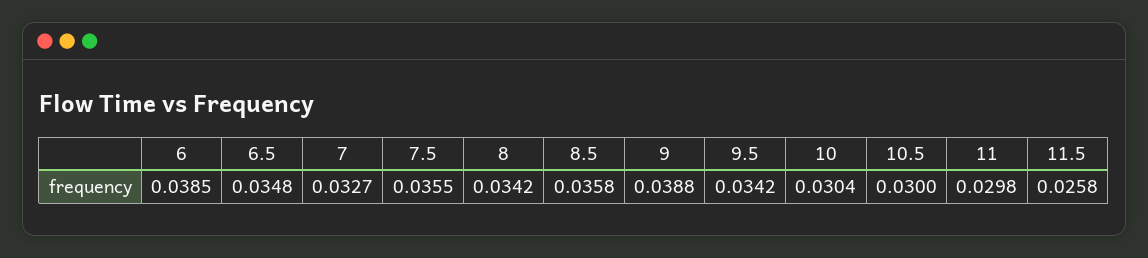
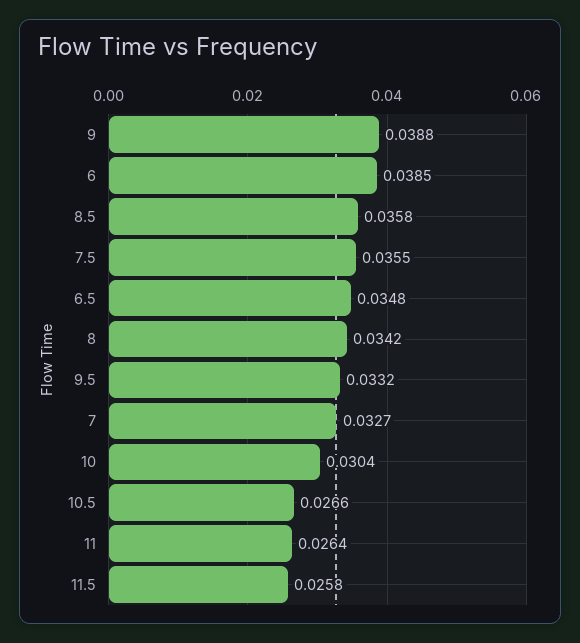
  {
    "6": 0.0385,
    "6.5": 0.0348,
    "7": 0.0327,
    "7.5": 0.0355,
    "8": 0.0342,
    "8.5": 0.0358,
    "9": 0.0388,
-   "9.5": 0.0342,
+   "9.5": 0.0332,
    "10": 0.0304,
-   "10.5": 0.03,
+   "10.5": 0.0266,
-   "11": 0.0298,
+   "11": 0.0264,
    "11.5": 0.0258
  }

